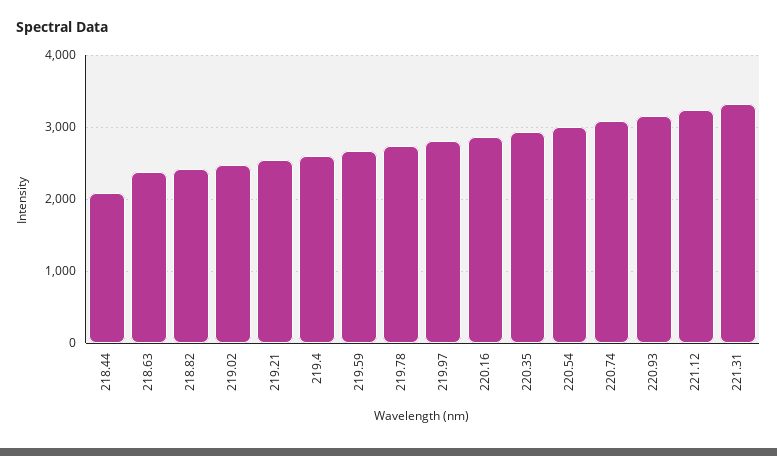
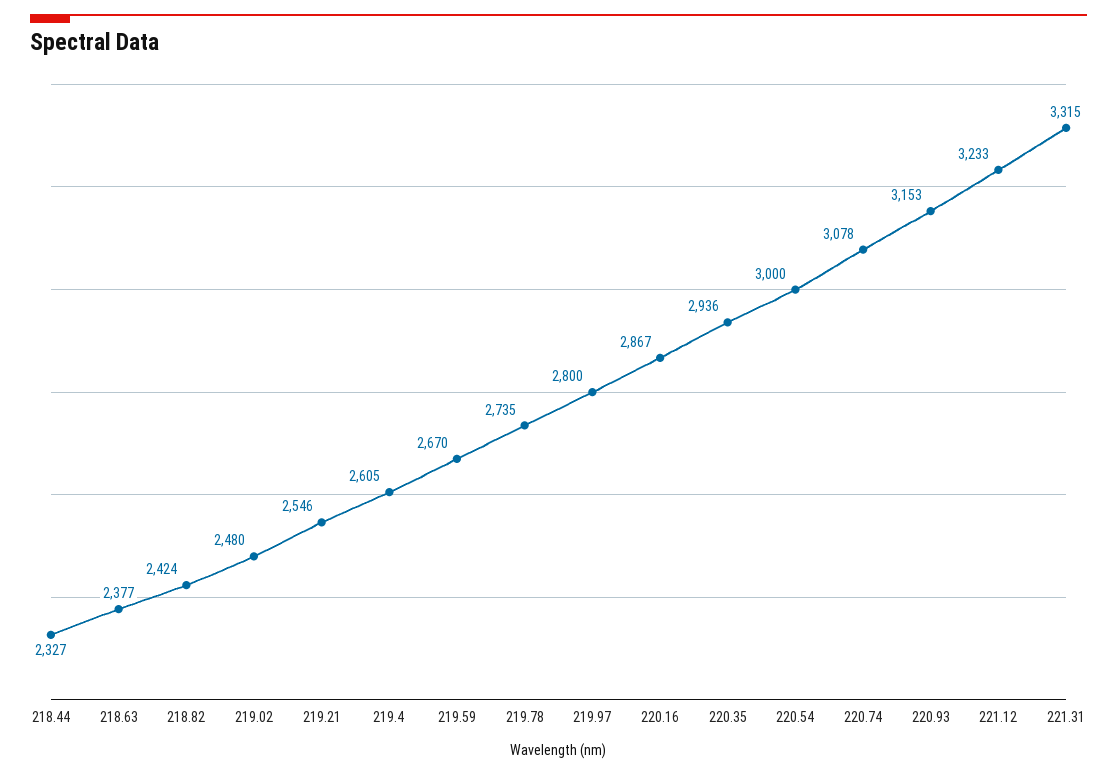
  {
-   "218.44": 2100,
+   "218.44": 2327,
    "218.63": 2377,
    "218.82": 2424,
    "219.02": 2480,
    "219.21": 2546,
    "219.4": 2605,
    "219.59": 2670,
    "219.78": 2735,
    "219.97": 2800,
    "220.16": 2867,
    "220.35": 2936,
    "220.54": 3000,
    "220.74": 3078,
    "220.93": 3153,
    "221.12": 3233,
    "221.31": 3315
  }

